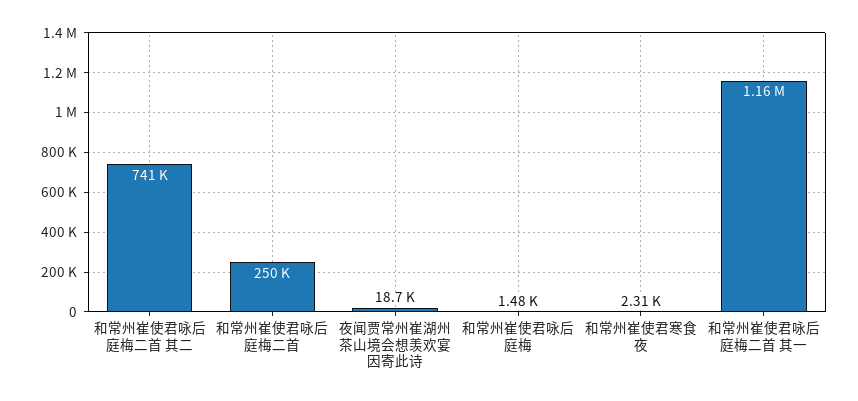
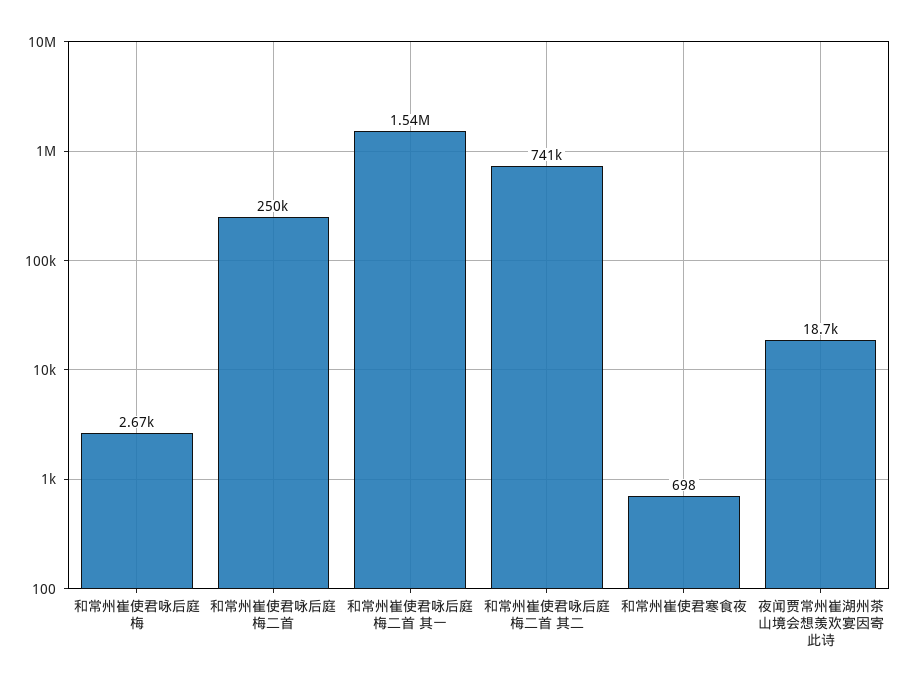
  {
    "和常州崔使君咏后庭梅二首 其二": 741000,
    "和常州崔使君咏后庭梅二首": 250000,
    "夜闻贾常州崔湖州茶山境会想羡欢宴因寄此诗": 18700,
-   "和常州崔使君咏后庭梅": 1480,
+   "和常州崔使君咏后庭梅": 2670,
-   "和常州崔使君寒食夜": 2310,
+   "和常州崔使君寒食夜": 698,
-   "和常州崔使君咏后庭梅二首 其一": 1160000
+   "和常州崔使君咏后庭梅二首 其一": 1540000
  }

